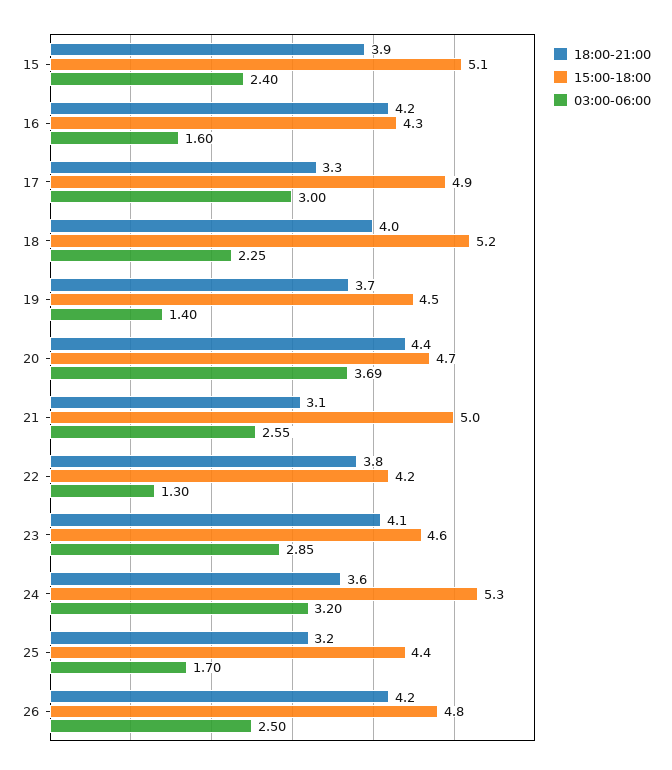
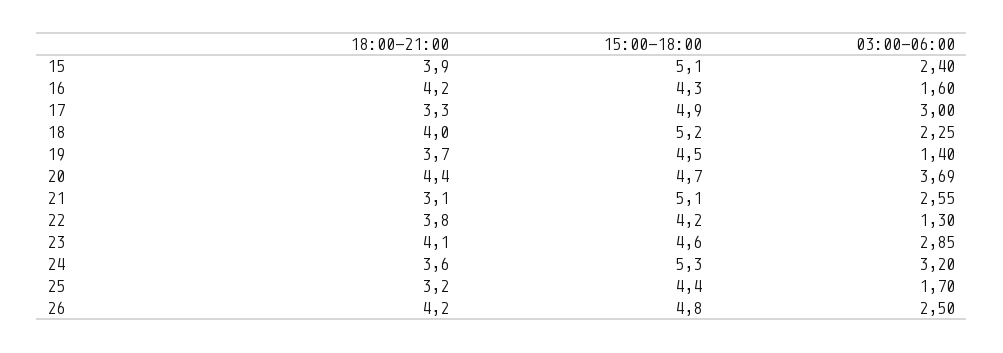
  {
    "18:00-21:00": {
      "15": 3.9,
      "16": 4.2,
      "17": 3.3,
      "18": 4,
      "19": 3.7,
      "20": 4.4,
      "21": 3.1,
      "22": 3.8,
      "23": 4.1,
      "24": 3.6,
      "25": 3.2,
      "26": 4.2
    },
    "15:00-18:00": {
      "15": 5.1,
      "16": 4.3,
      "17": 4.9,
      "18": 5.2,
      "19": 4.5,
      "20": 4.7,
-     "21": 5,
+     "21": 5.1,
      "22": 4.2,
      "23": 4.6,
      "24": 5.3,
      "25": 4.4,
      "26": 4.8
    },
    "03:00-06:00": {
      "15": 2.4,
      "16": 1.6,
      "17": 3,
      "18": 2.25,
      "19": 1.4,
      "20": 3.69,
      "21": 2.55,
      "22": 1.3,
      "23": 2.85,
      "24": 3.2,
      "25": 1.7,
      "26": 2.5
    }
  }

